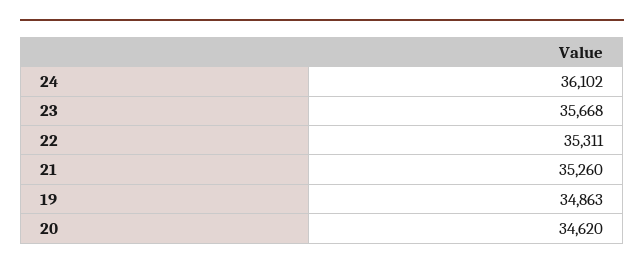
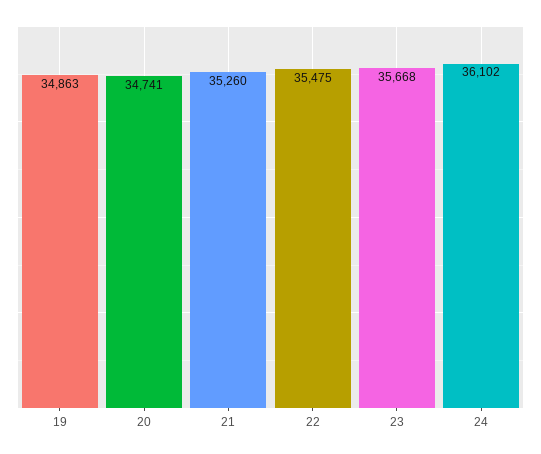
  {
    "24": 36102,
    "23": 35668,
-   "22": 35311,
+   "22": 35475,
    "21": 35260,
    "19": 34863,
-   "20": 34620
+   "20": 34741
  }

